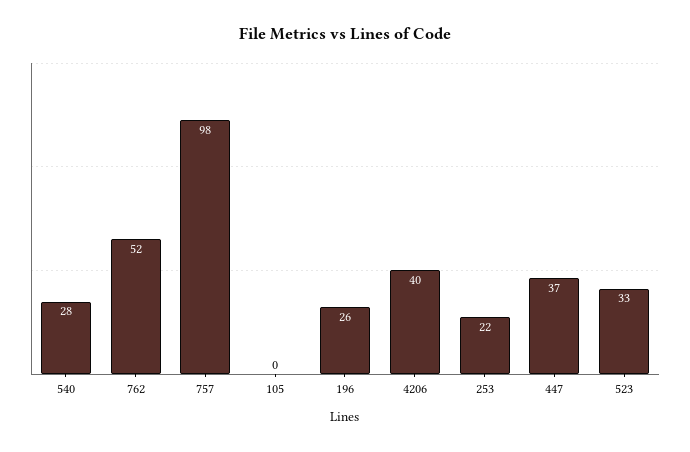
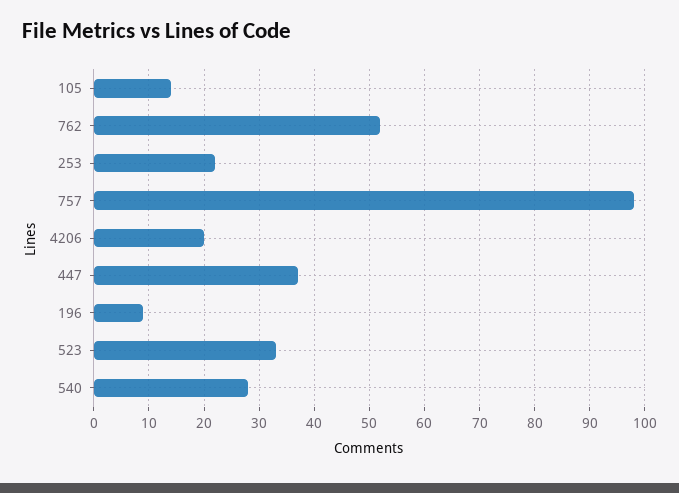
  {
    "540": 28,
    "762": 52,
    "757": 98,
-   "105": 0,
+   "105": 15,
-   "196": 26,
+   "196": 10,
-   "4206": 40,
+   "4206": 20,
    "253": 22,
    "447": 37,
    "523": 33
  }

